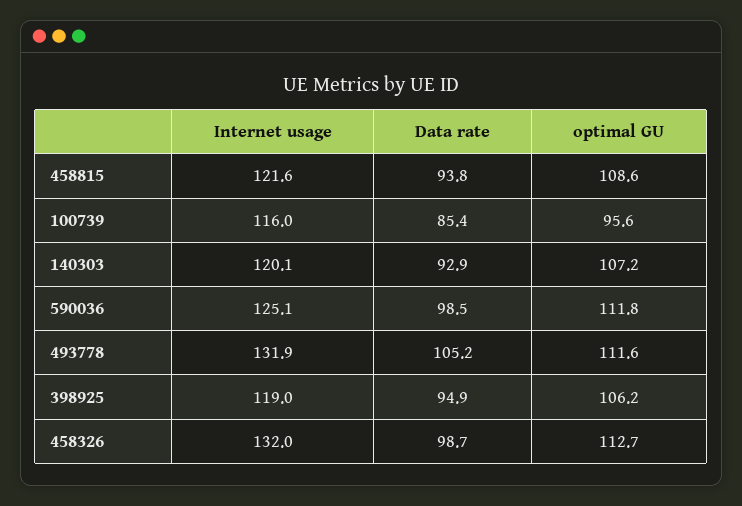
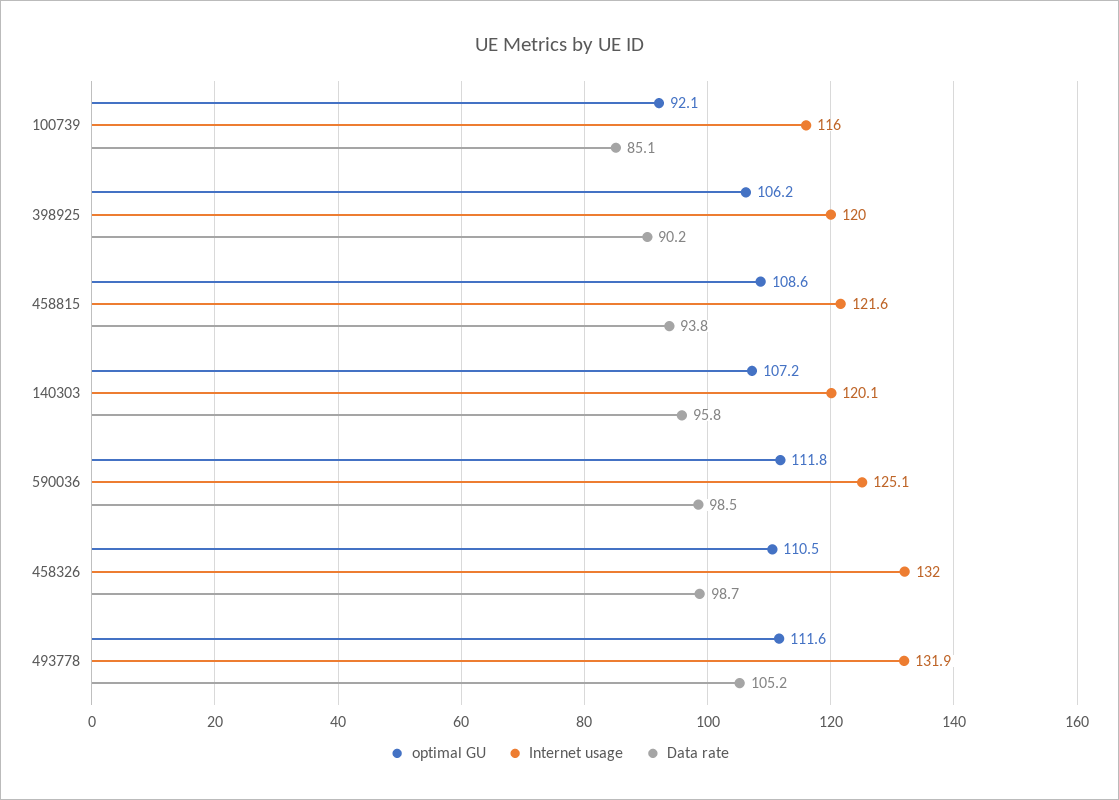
  {
    "Internet usage": {
      "458815": 121.6,
      "100739": 116,
      "140303": 120.1,
      "590036": 125.1,
      "493778": 131.9,
-     "398925": 119,
+     "398925": 120,
      "458326": 132
    },
    "Data rate": {
      "458815": 93.8,
-     "100739": 85.4,
+     "100739": 85.1,
-     "140303": 92.9,
+     "140303": 95.8,
      "590036": 98.5,
      "493778": 105.2,
-     "398925": 94.9,
+     "398925": 90.2,
      "458326": 98.7
    },
    "optimal GU": {
      "458815": 108.6,
-     "100739": 95.6,
+     "100739": 92.1,
      "140303": 107.2,
      "590036": 111.8,
      "493778": 111.6,
      "398925": 106.2,
-     "458326": 112.7
+     "458326": 110.5
    }
  }

